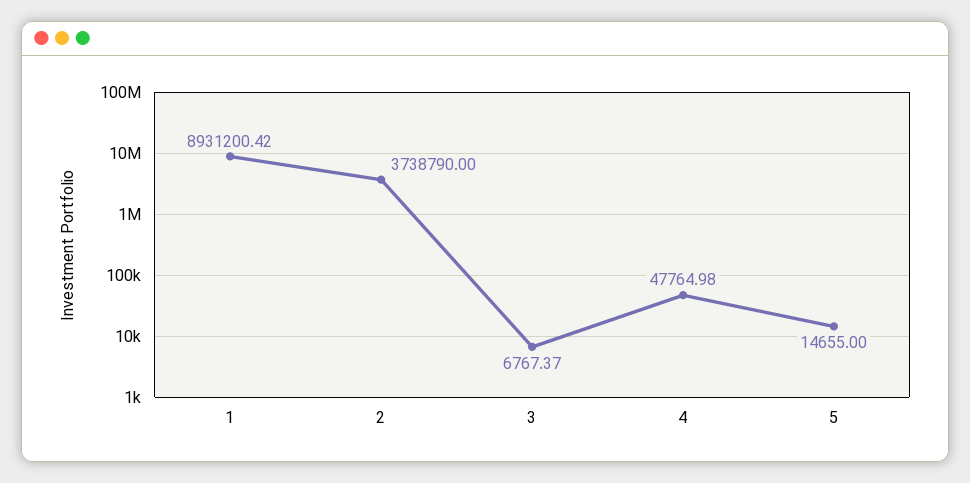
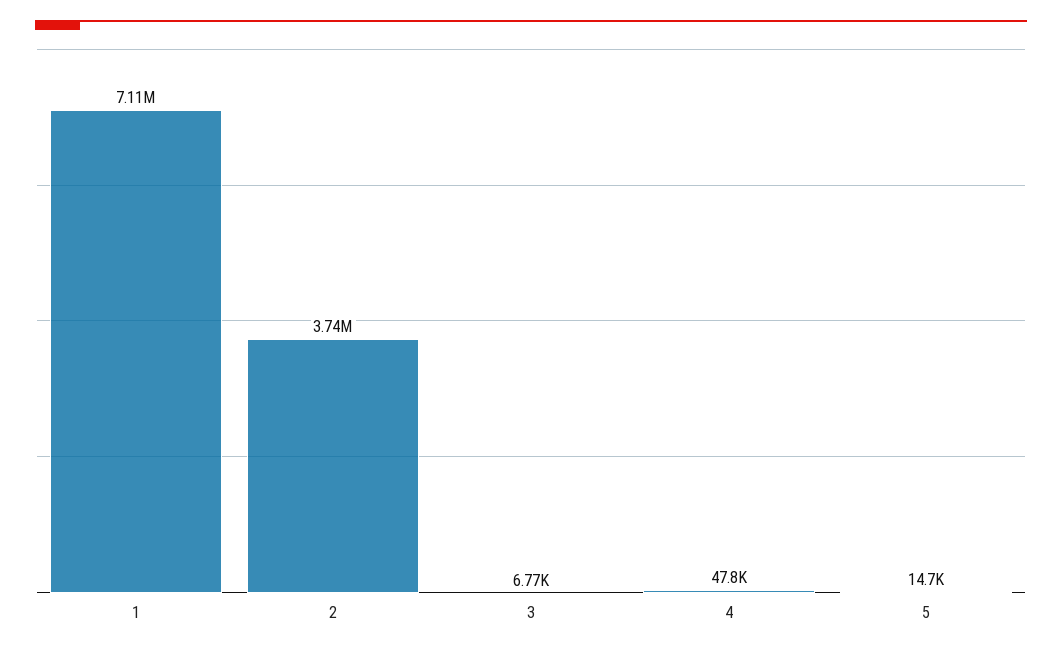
  {
-   "1": 8931200.42,
+   "1": 7110000,
    "2": 3738790,
    "3": 6767.37,
    "4": 47764.98,
    "5": 14655
  }

